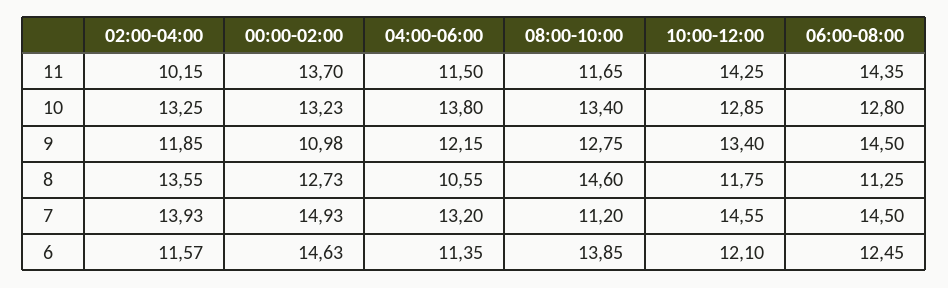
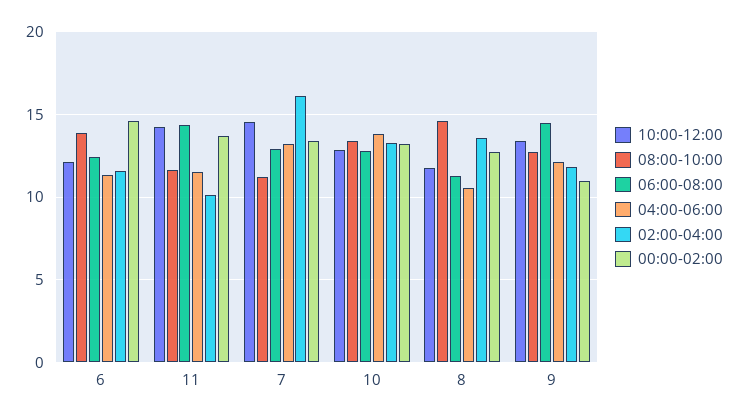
  {
    "02:00-04:00": {
      "11": 10.15,
      "10": 13.25,
      "9": 11.85,
      "8": 13.55,
-     "7": 13.93,
+     "7": 16,
      "6": 11.57
    },
    "00:00-02:00": {
      "11": 13.7,
      "10": 13.23,
      "9": 10.98,
      "8": 12.73,
-     "7": 14.93,
+     "7": 13.5,
      "6": 14.63
    },
    "04:00-06:00": {
      "11": 11.5,
      "10": 13.8,
      "9": 12.15,
      "8": 10.55,
      "7": 13.2,
      "6": 11.35
    },
    "08:00-10:00": {
      "11": 11.65,
      "10": 13.4,
      "9": 12.75,
      "8": 14.6,
      "7": 11.2,
      "6": 13.85
    },
    "10:00-12:00": {
      "11": 14.25,
      "10": 12.85,
      "9": 13.4,
      "8": 11.75,
      "7": 14.55,
      "6": 12.1
    },
    "06:00-08:00": {
      "11": 14.35,
      "10": 12.8,
      "9": 14.5,
      "8": 11.25,
-     "7": 14.5,
+     "7": 13,
      "6": 12.45
    }
  }

